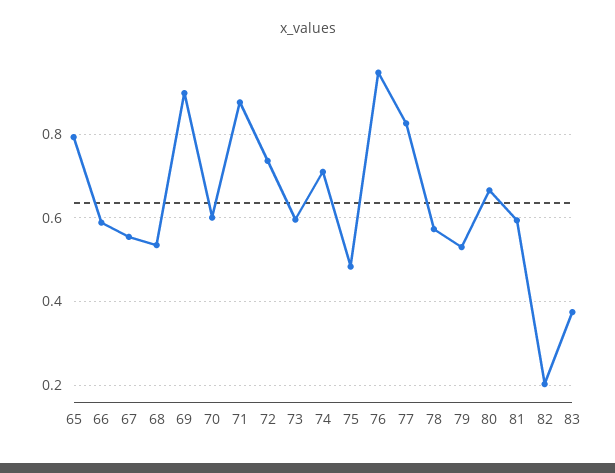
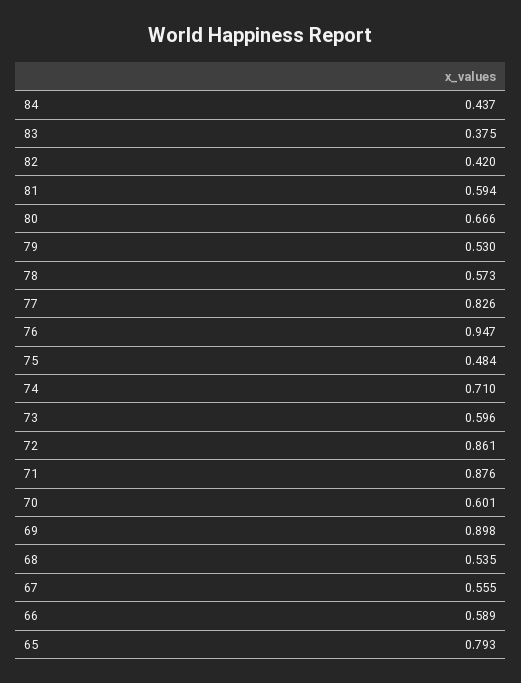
  {
    "65": 0.793,
    "66": 0.589,
    "67": 0.555,
    "68": 0.535,
    "69": 0.898,
    "70": 0.601,
    "71": 0.876,
-   "72": 0.74,
+   "72": 0.861,
    "73": 0.596,
    "74": 0.71,
    "75": 0.484,
    "76": 0.947,
    "77": 0.826,
    "78": 0.573,
    "79": 0.53,
    "80": 0.666,
    "81": 0.594,
-   "82": 0.2,
+   "82": 0.42,
-   "83": 0.375
+   "83": 0.375,
+   "84": 0.437
  }

